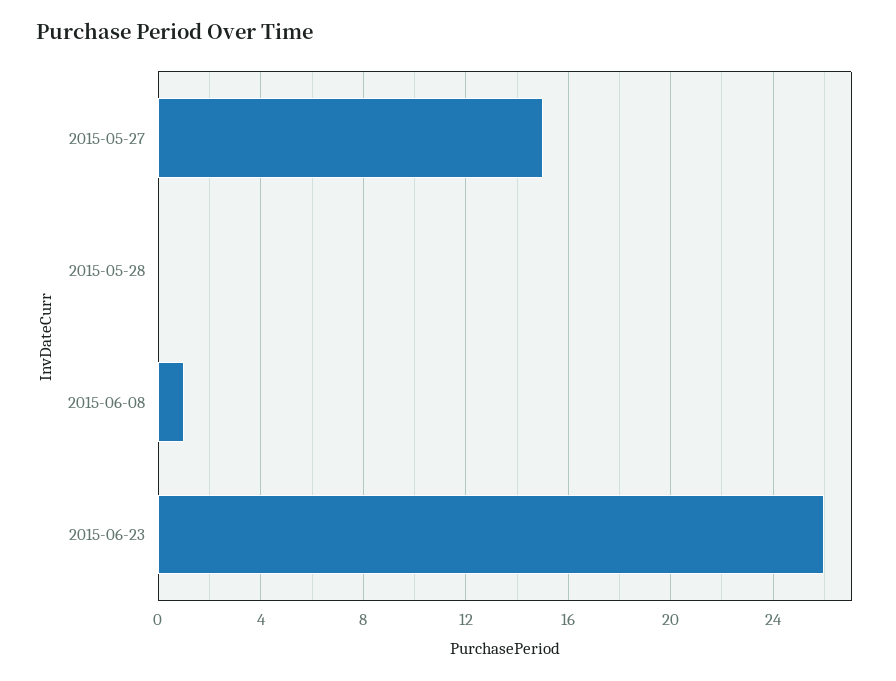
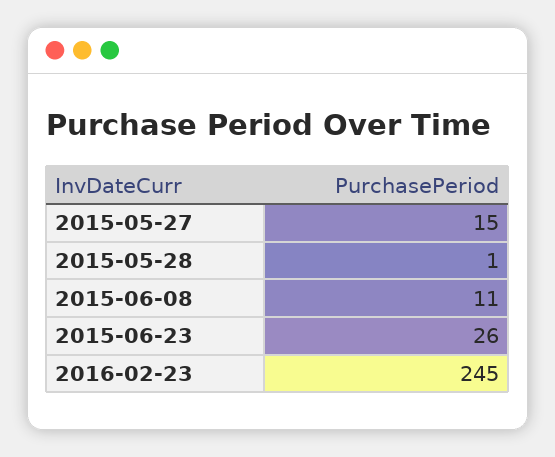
  {
    "2015-05-27": 15,
-   "2015-05-28": 0,
+   "2015-05-28": 1,
-   "2015-06-08": 1,
+   "2015-06-08": 11,
-   "2015-06-23": 26
+   "2015-06-23": 26,
+   "2016-02-23": 245
  }

